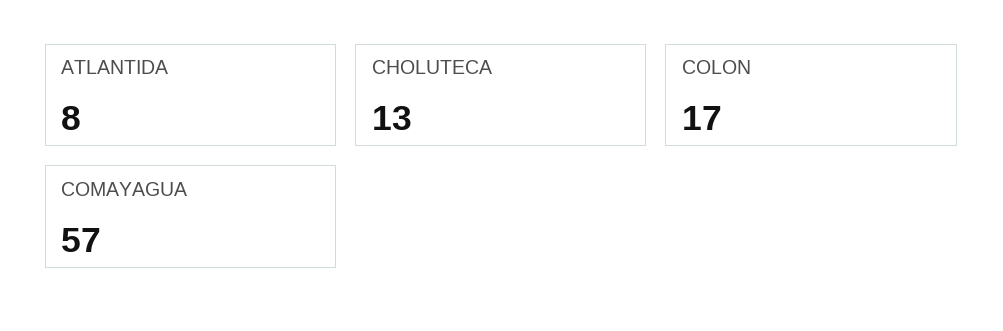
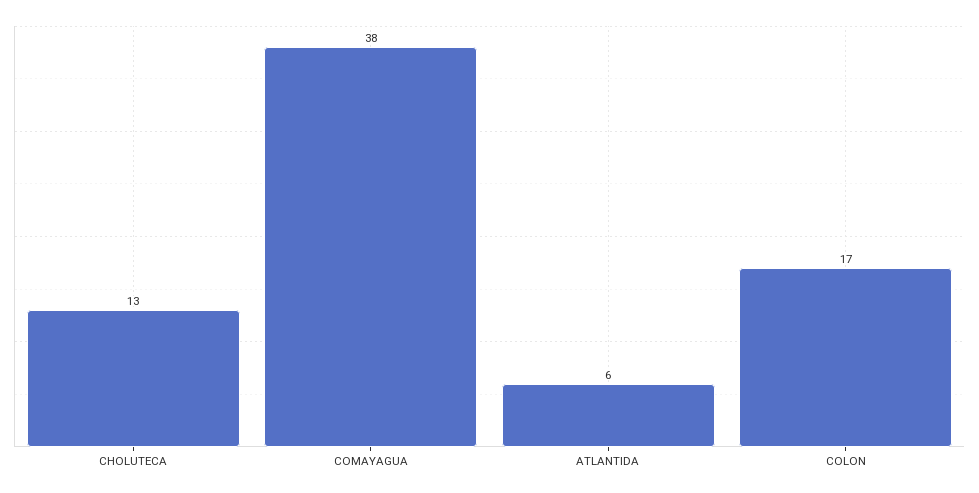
  {
-   "ATLANTIDA": 8,
+   "ATLANTIDA": 6,
    "CHOLUTECA": 13,
    "COLON": 17,
-   "COMAYAGUA": 57
+   "COMAYAGUA": 38
  }

